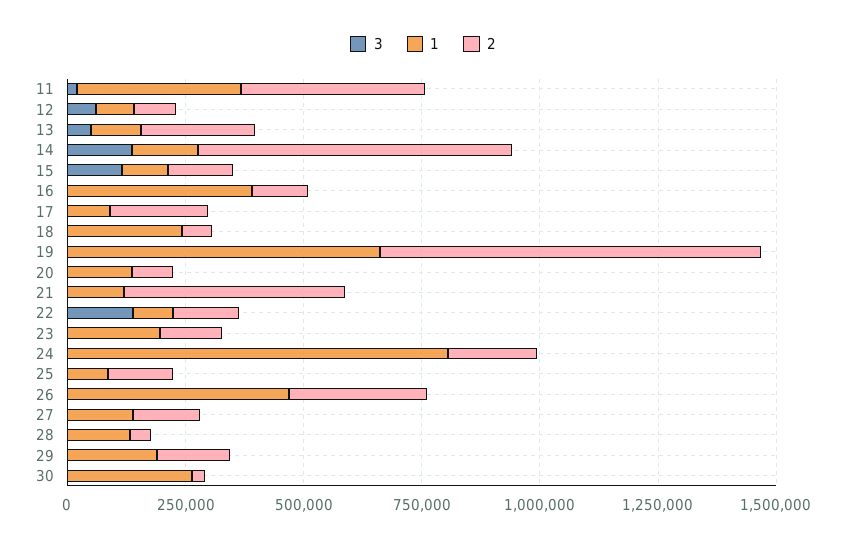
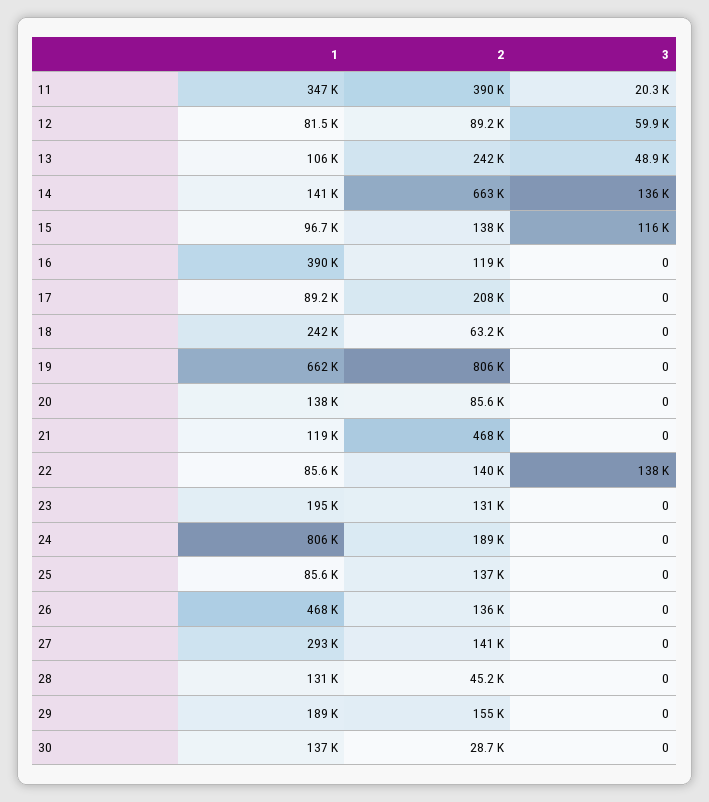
  {
    "3": {
      "11": 20300,
      "12": 59900,
      "13": 48900,
      "14": 136000,
      "15": 116000,
      "16": 0,
      "17": 0,
      "18": 0,
      "19": 0,
      "20": 0,
      "21": 0,
      "22": 138000,
      "23": 0,
      "24": 0,
      "25": 0,
      "26": 0,
      "27": 0,
      "28": 0,
      "29": 0,
      "30": 0
    },
    "1": {
      "11": 347000,
      "12": 81500,
      "13": 106000,
      "14": 141000,
      "15": 96700,
      "16": 390000,
      "17": 89200,
      "18": 242000,
      "19": 662000,
      "20": 138000,
      "21": 119000,
      "22": 85600,
      "23": 195000,
      "24": 806000,
      "25": 85600,
      "26": 468000,
-     "27": 150000,
+     "27": 293000,
      "28": 131000,
      "29": 189000,
-     "30": 250000
+     "30": 137000
    },
    "2": {
      "11": 390000,
      "12": 89200,
      "13": 242000,
      "14": 663000,
      "15": 138000,
      "16": 119000,
      "17": 208000,
      "18": 63200,
      "19": 806000,
      "20": 85600,
      "21": 468000,
      "22": 140000,
      "23": 131000,
      "24": 189000,
      "25": 137000,
-     "26": 300000,
+     "26": 136000,
      "27": 141000,
      "28": 45200,
      "29": 155000,
      "30": 28700
    }
  }

